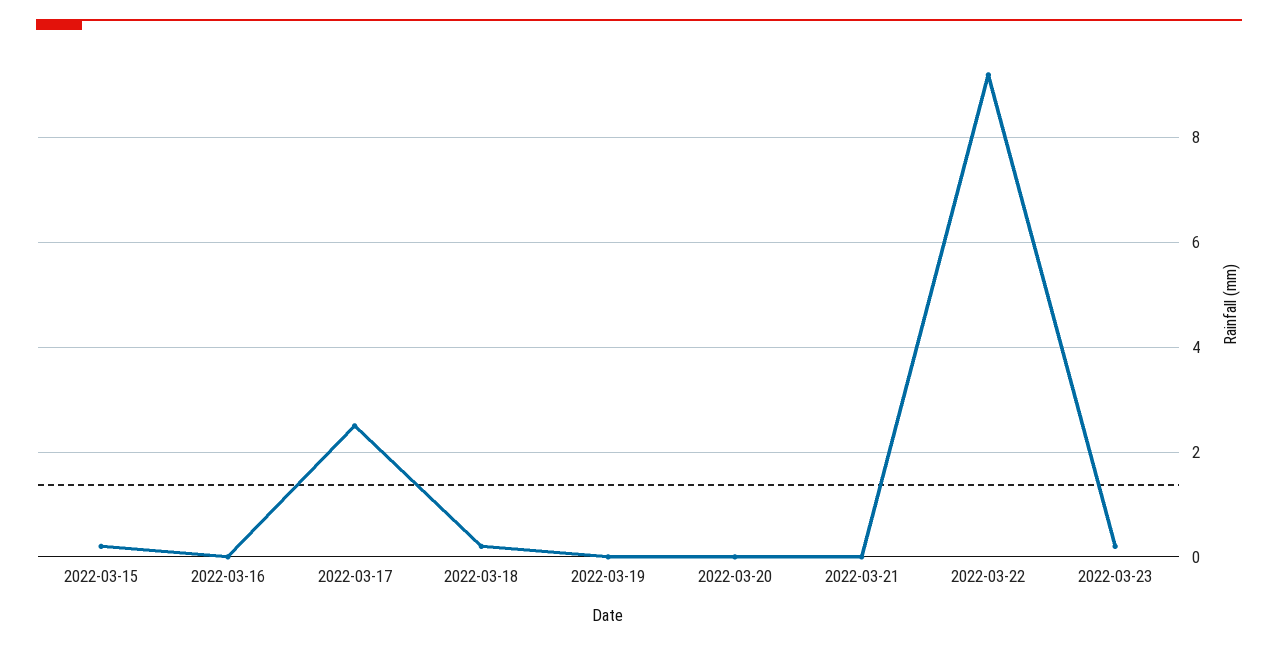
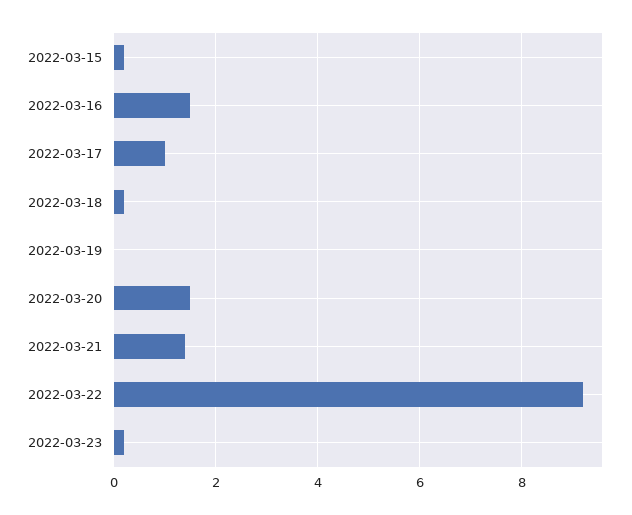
  {
    "2022-03-15": 0,
-   "2022-03-16": 0,
+   "2022-03-16": 1.5,
-   "2022-03-17": 2.5,
+   "2022-03-17": 1,
    "2022-03-18": 0,
    "2022-03-19": 0,
-   "2022-03-20": 0,
+   "2022-03-20": 1.5,
-   "2022-03-21": 0,
+   "2022-03-21": 1.5,
    "2022-03-22": 9,
    "2022-03-23": 0
  }

